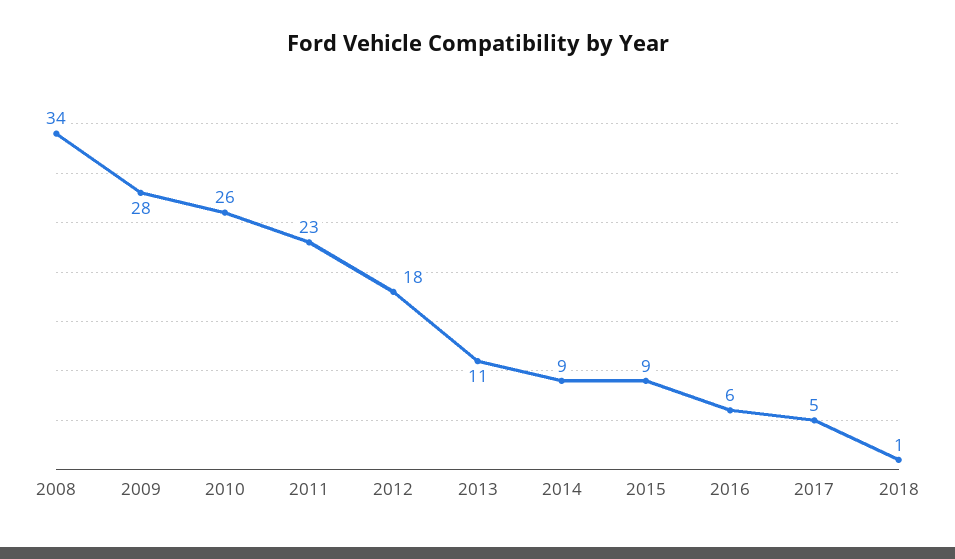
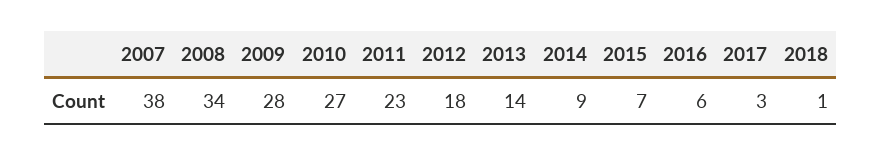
  {
    "2008": 34,
    "2009": 28,
-   "2010": 26,
+   "2010": 27,
    "2011": 23,
    "2012": 18,
-   "2013": 11,
+   "2013": 14,
    "2014": 9,
-   "2015": 9,
+   "2015": 7,
    "2016": 6,
-   "2017": 5,
+   "2017": 3,
-   "2018": 1
+   "2018": 1,
+   "2007": 38
  }

